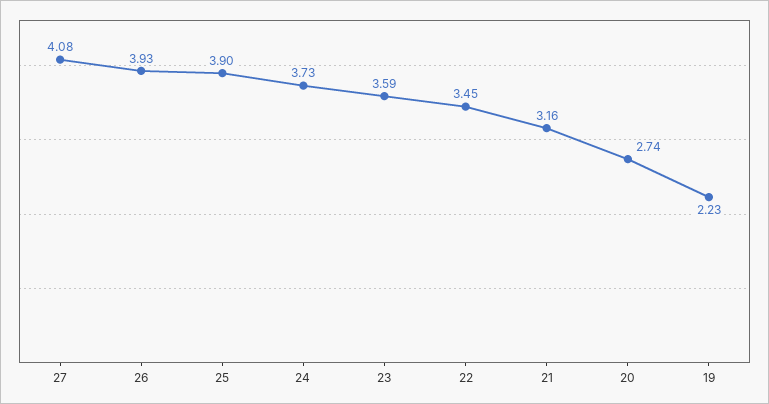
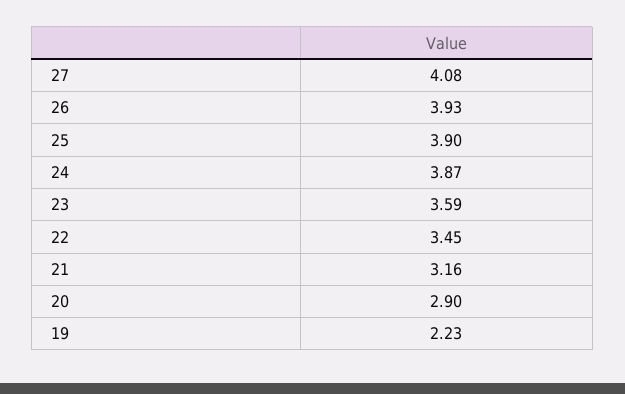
  {
    "27": 4.08,
    "26": 3.93,
    "25": 3.9,
-   "24": 3.73,
+   "24": 3.87,
    "23": 3.59,
    "22": 3.45,
    "21": 3.16,
-   "20": 2.74,
+   "20": 2.9,
    "19": 2.23
  }

